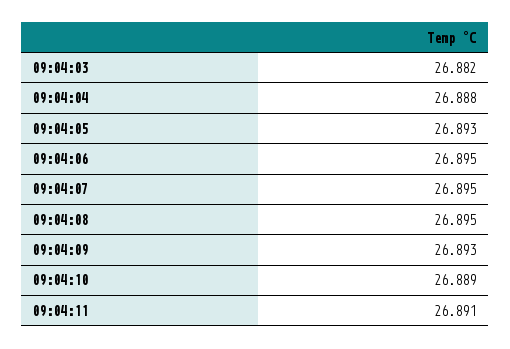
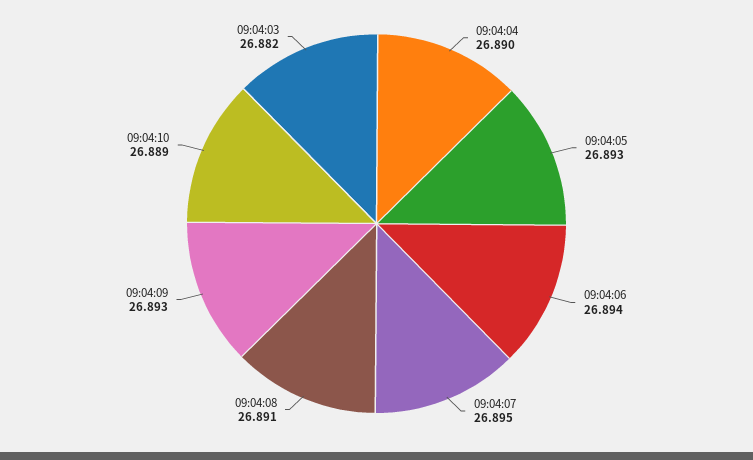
  {
    "09:04:03": 26.882,
-   "09:04:04": 26.888,
+   "09:04:04": 26.89,
    "09:04:05": 26.893,
-   "09:04:06": 26.895,
+   "09:04:06": 26.894,
    "09:04:07": 26.895,
-   "09:04:08": 26.895,
+   "09:04:08": 26.891,
    "09:04:09": 26.893,
-   "09:04:10": 26.889,
+   "09:04:10": 26.889
-   "09:04:11": 26.891
  }

